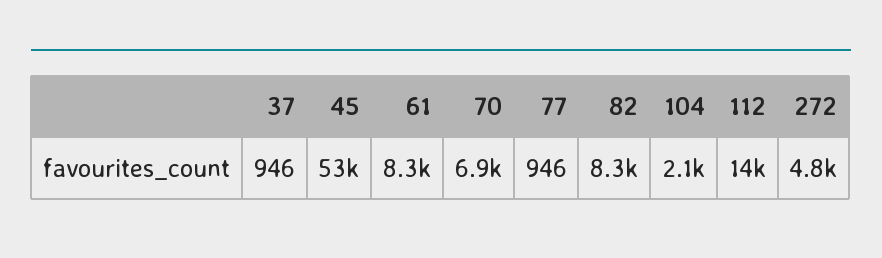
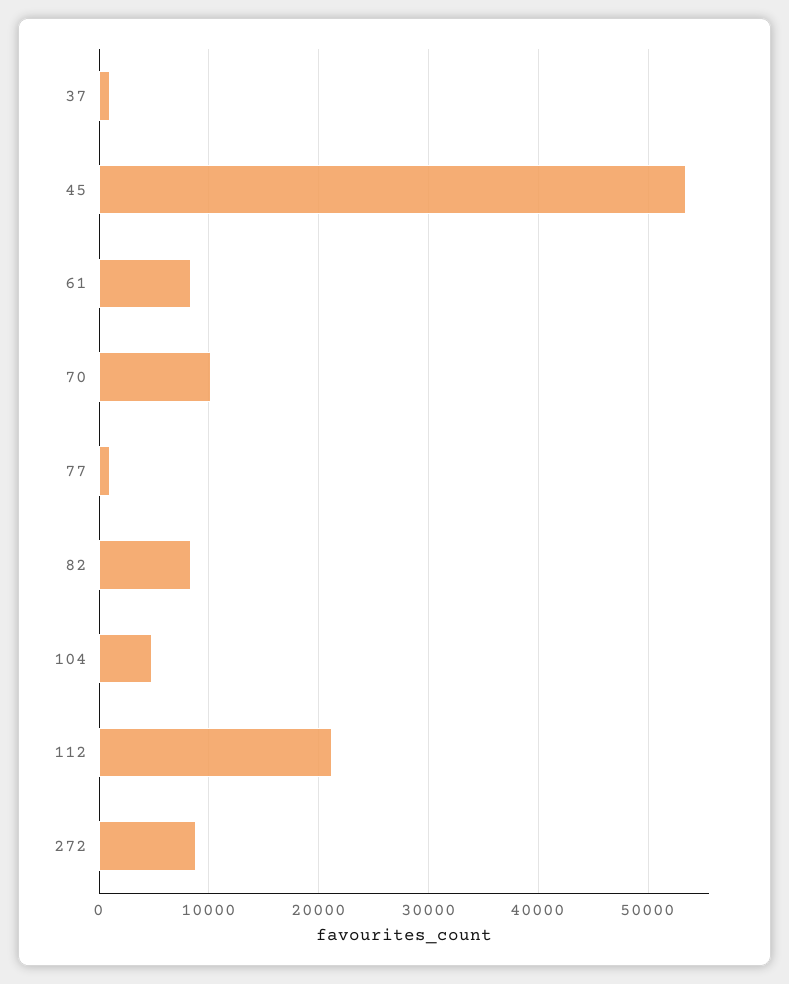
  {
    "37": 946,
    "45": 53000,
    "61": 8300,
-   "70": 6900,
+   "70": 10000,
    "77": 946,
    "82": 8300,
-   "104": 2100,
+   "104": 5000,
-   "112": 14000,
+   "112": 21000,
-   "272": 4800
+   "272": 9000
  }

